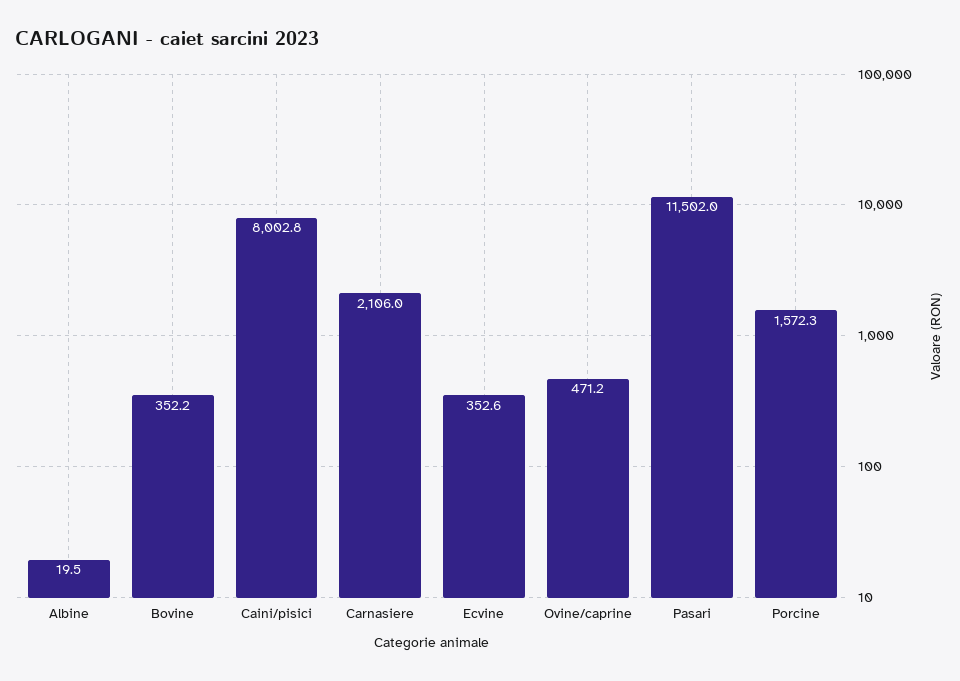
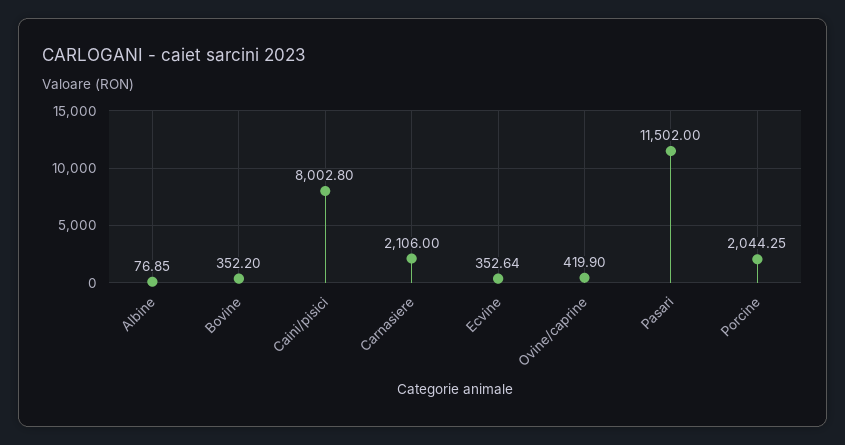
  {
-   "Albine": 19.5,
+   "Albine": 76.85,
    "Bovine": 352.2,
    "Caini/pisici": 8002.8,
    "Carnasiere": 2106,
    "Ecvine": 352.64,
-   "Ovine/caprine": 471.2,
+   "Ovine/caprine": 419.9,
    "Pasari": 11502,
-   "Porcine": 1572.3
+   "Porcine": 2044.25
  }

